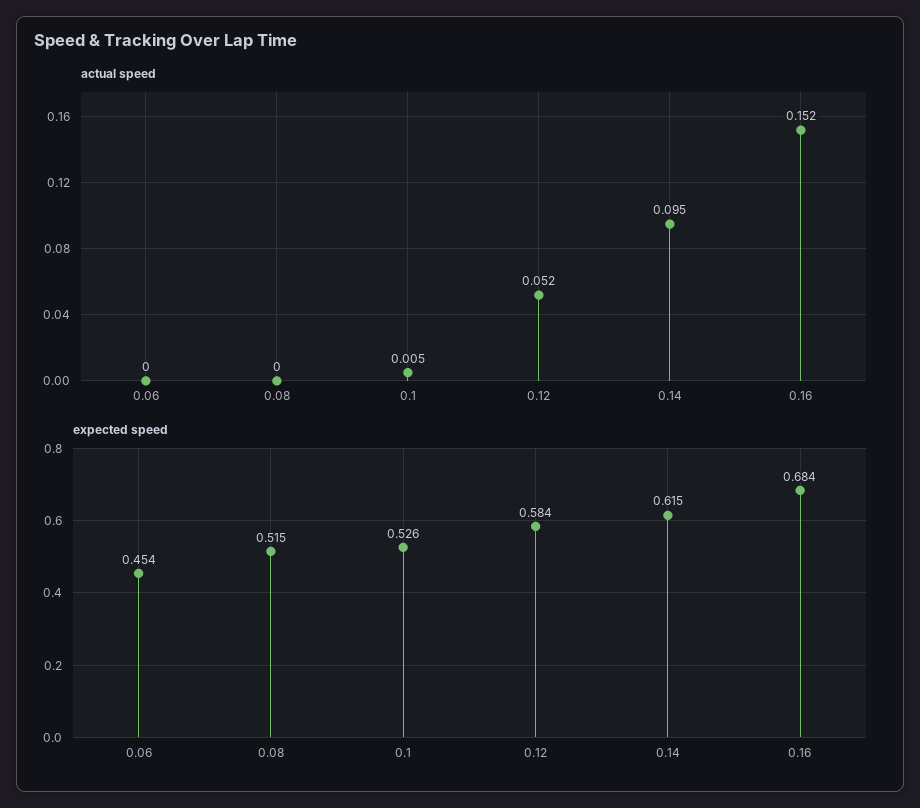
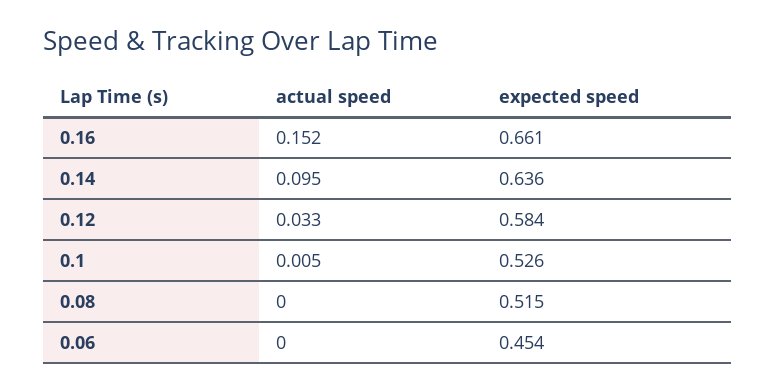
  {
    "actual speed": {
      "0.06": 0,
      "0.08": 0,
      "0.1": 0.005,
-     "0.12": 0.052,
+     "0.12": 0.033,
      "0.14": 0.095,
      "0.16": 0.152
    },
    "expected speed": {
      "0.06": 0.454,
      "0.08": 0.515,
      "0.1": 0.526,
      "0.12": 0.584,
-     "0.14": 0.615,
+     "0.14": 0.636,
-     "0.16": 0.684
+     "0.16": 0.661
    }
  }

